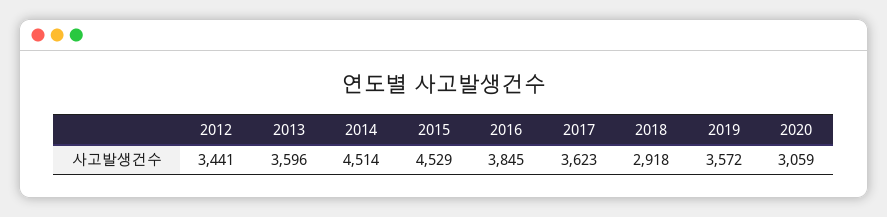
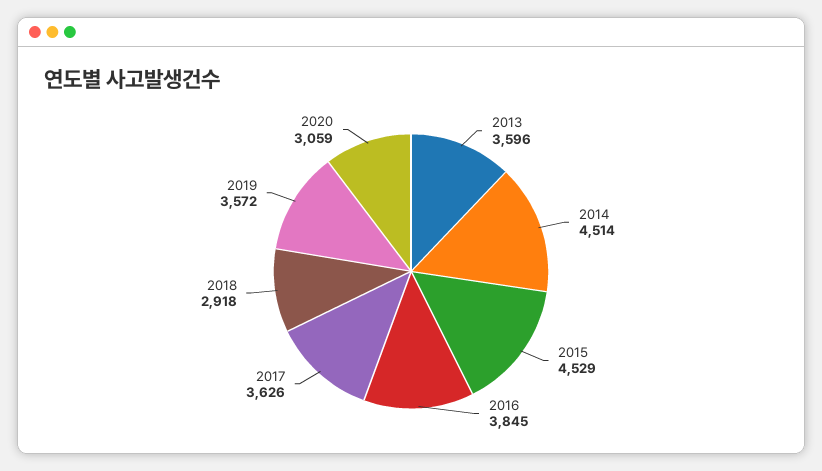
  {
-   "2012": 3441,
    "2013": 3596,
    "2014": 4514,
    "2015": 4529,
    "2016": 3845,
-   "2017": 3623,
+   "2017": 3626,
    "2018": 2918,
    "2019": 3572,
    "2020": 3059
  }

